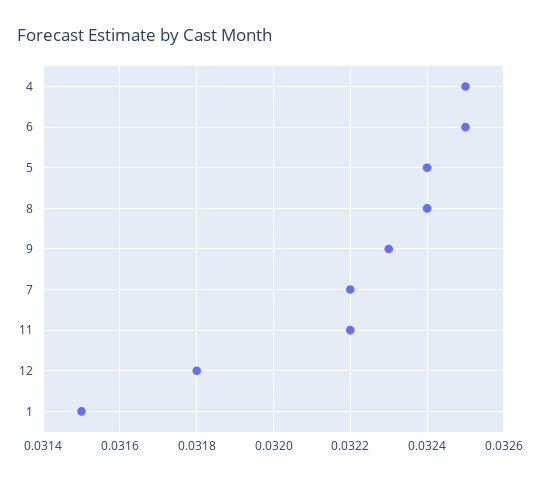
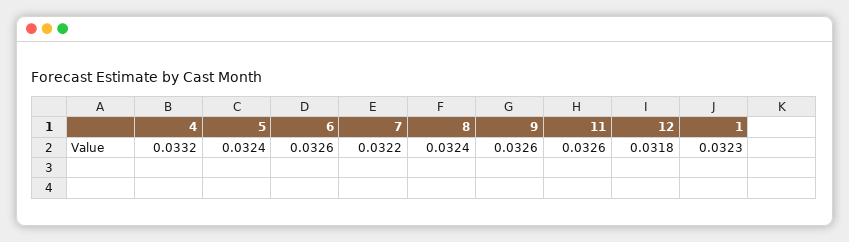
  {
-   "4": 0.0325,
+   "4": 0.0332,
-   "6": 0.0325,
+   "6": 0.0326,
    "5": 0.0324,
    "8": 0.0324,
-   "9": 0.0323,
+   "9": 0.0326,
    "7": 0.0322,
-   "11": 0.0322,
+   "11": 0.0326,
    "12": 0.0318,
-   "1": 0.0315
+   "1": 0.0323
  }

